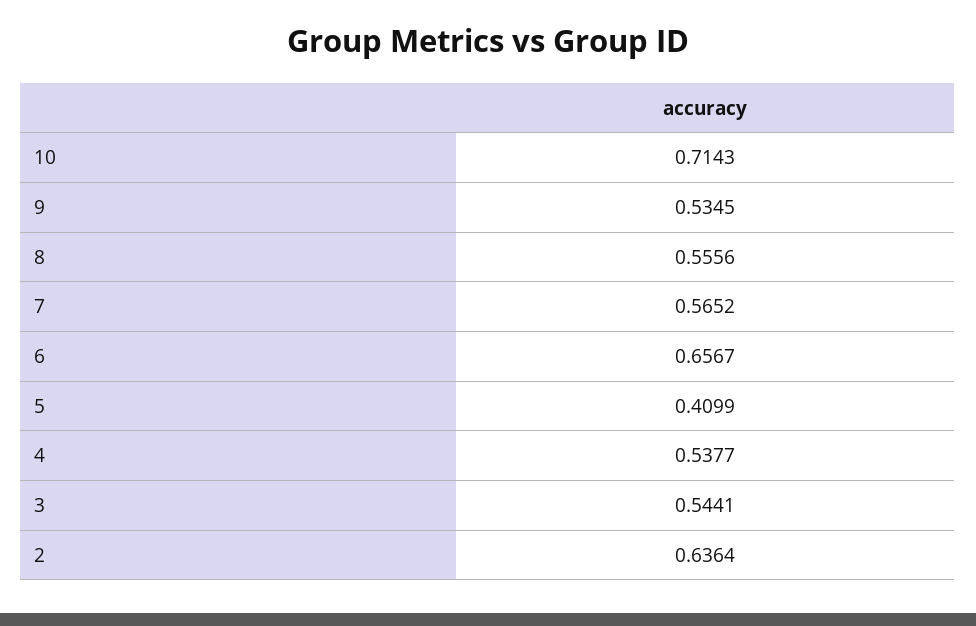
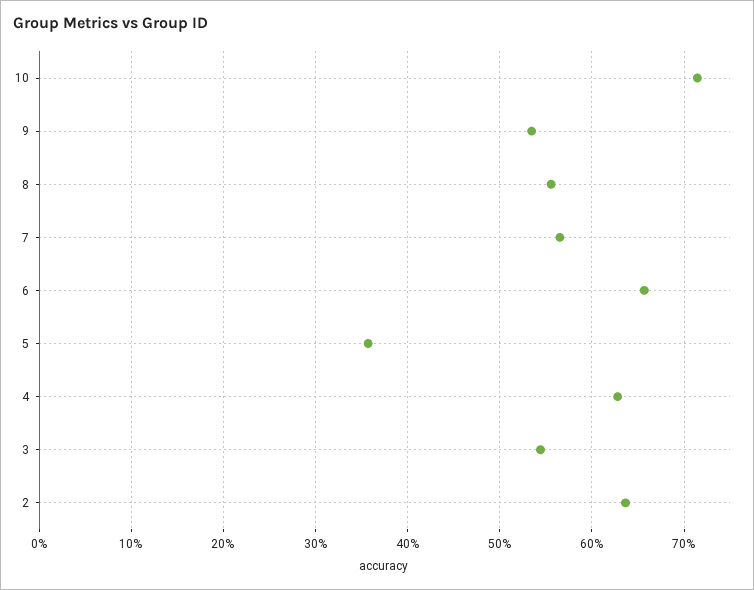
  {
    "10": 0.7143,
    "9": 0.5345,
    "8": 0.5556,
    "7": 0.5652,
    "6": 0.6567,
-   "5": 0.4099,
+   "5": 0.36,
-   "4": 0.5377,
+   "4": 0.63,
    "3": 0.5441,
    "2": 0.6364
  }

